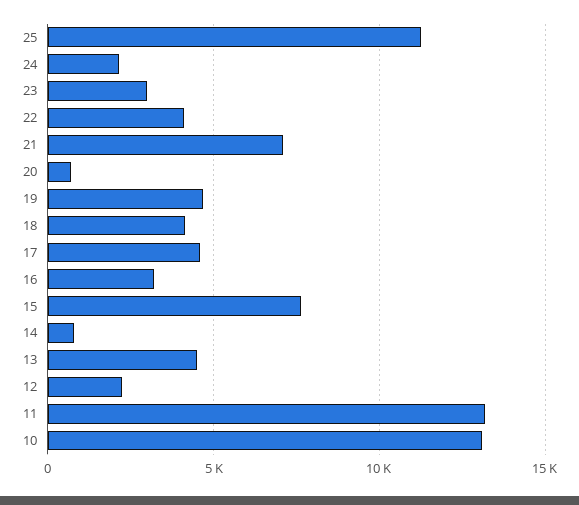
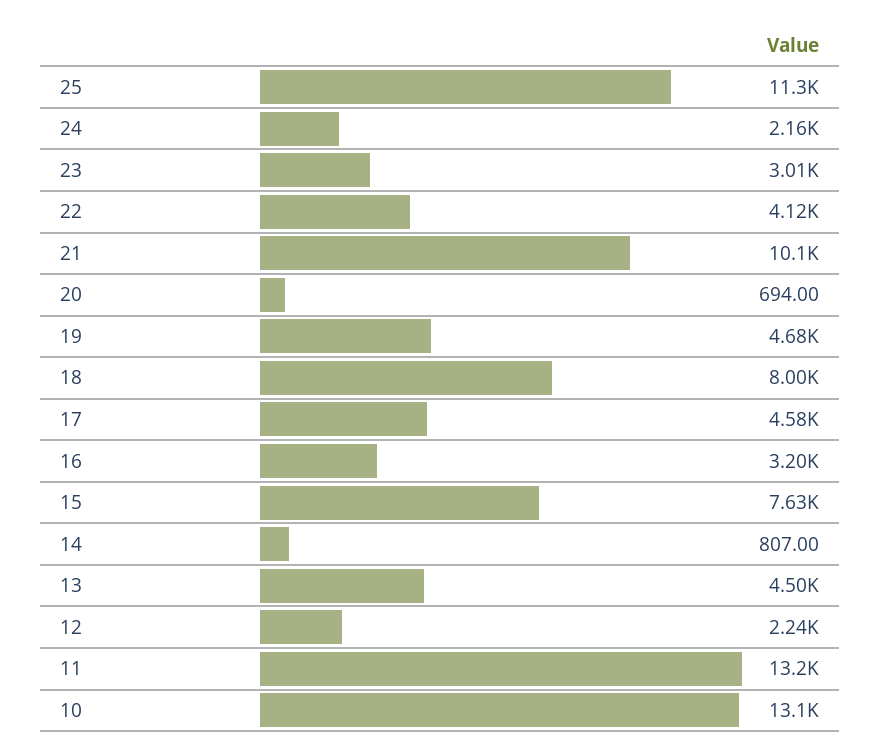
  {
    "25": 11300,
    "24": 2160,
    "23": 3010,
    "22": 4120,
-   "21": 7000,
+   "21": 10100,
    "20": 694,
    "19": 4680,
-   "18": 4000,
+   "18": 8000,
    "17": 4580,
    "16": 3200,
    "15": 7630,
    "14": 807,
    "13": 4500,
    "12": 2240,
    "11": 13200,
    "10": 13100
  }

